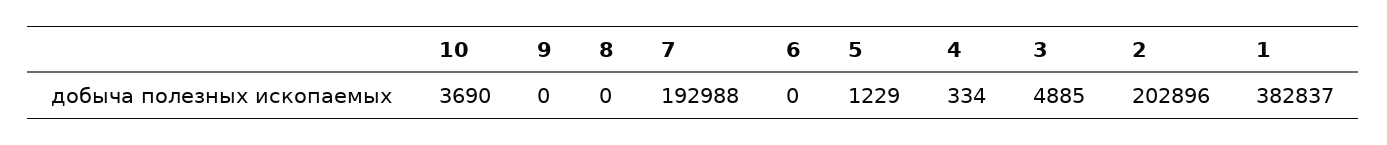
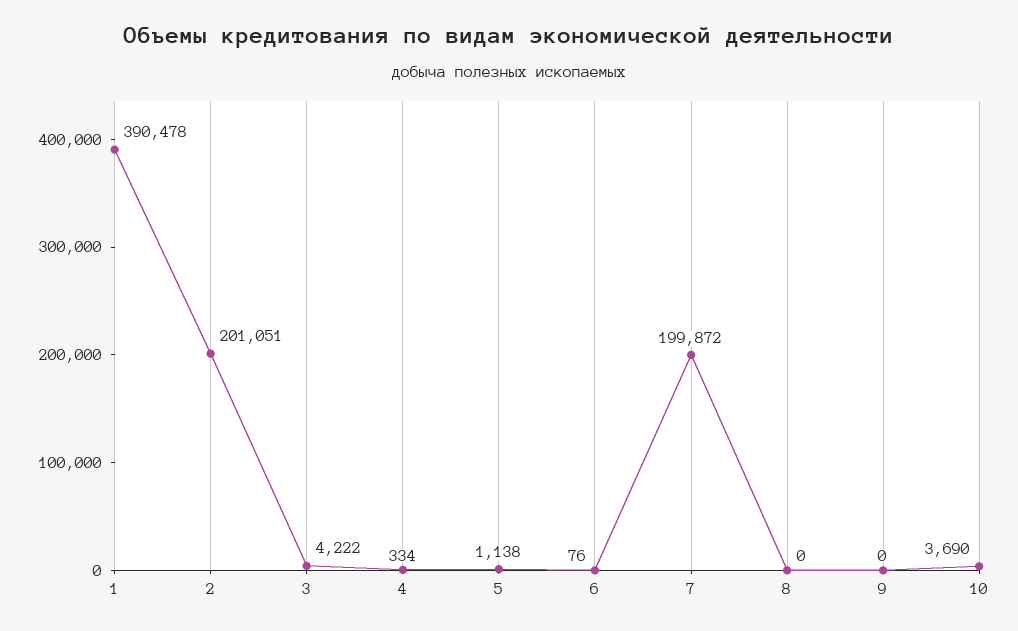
  {
    "10": 3690,
    "9": 0,
    "8": 0,
-   "7": 192988,
+   "7": 199872,
-   "6": 0,
+   "6": 76,
-   "5": 1229,
+   "5": 1138,
    "4": 334,
-   "3": 4885,
+   "3": 4222,
-   "2": 202896,
+   "2": 201051,
-   "1": 382837
+   "1": 390478
  }

